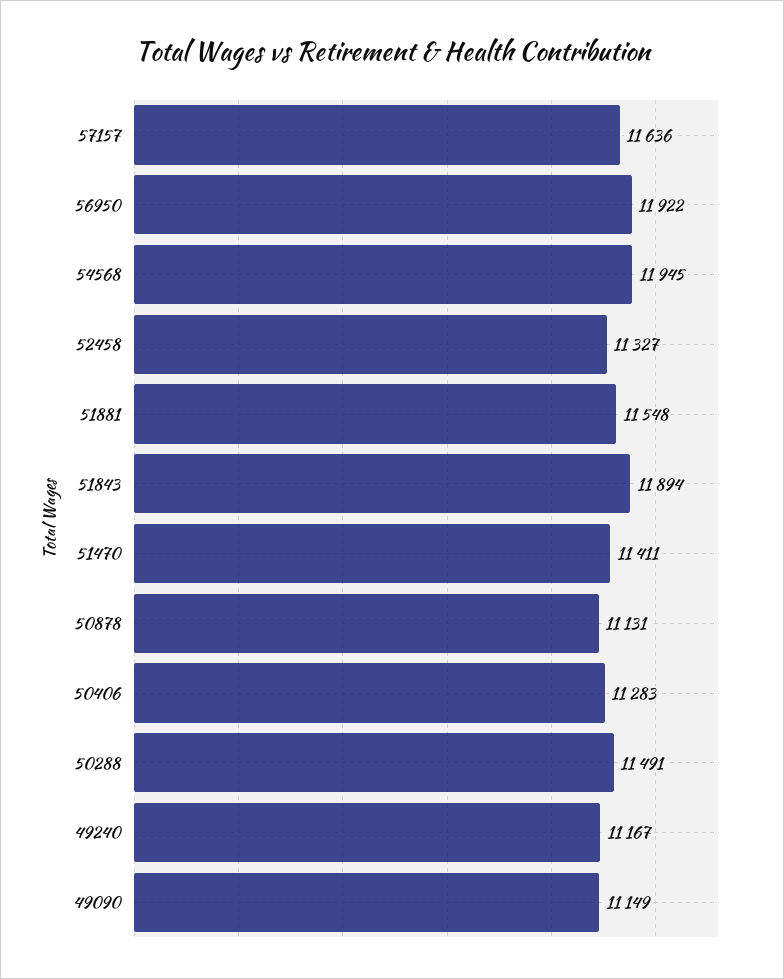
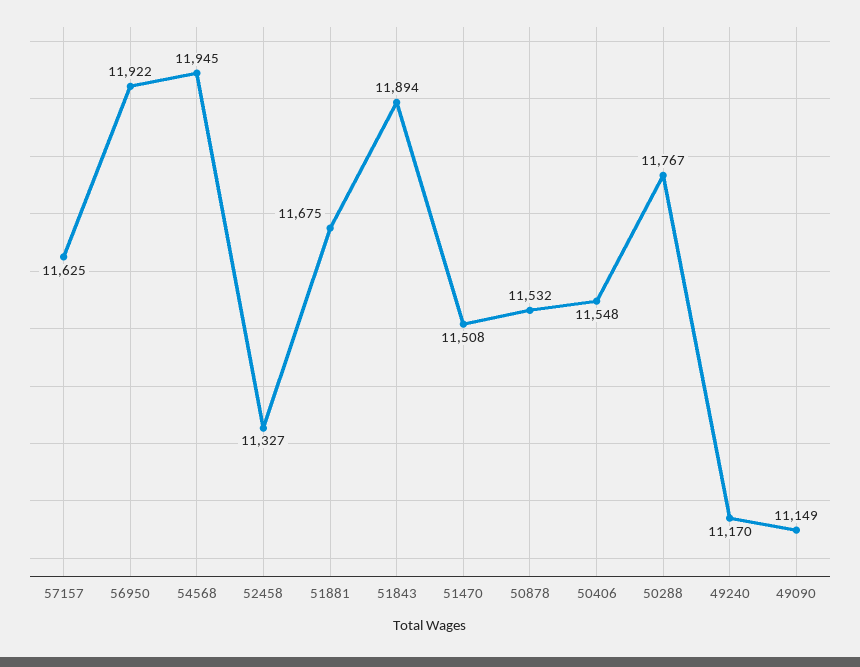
  {
-   "57157": 11636,
+   "57157": 11625,
    "56950": 11922,
    "54568": 11945,
    "52458": 11327,
-   "51881": 11548,
+   "51881": 11675,
    "51843": 11894,
-   "51470": 11411,
+   "51470": 11508,
-   "50878": 11131,
+   "50878": 11532,
-   "50406": 11283,
+   "50406": 11548,
-   "50288": 11491,
+   "50288": 11767,
-   "49240": 11167,
+   "49240": 11170,
    "49090": 11149
  }

